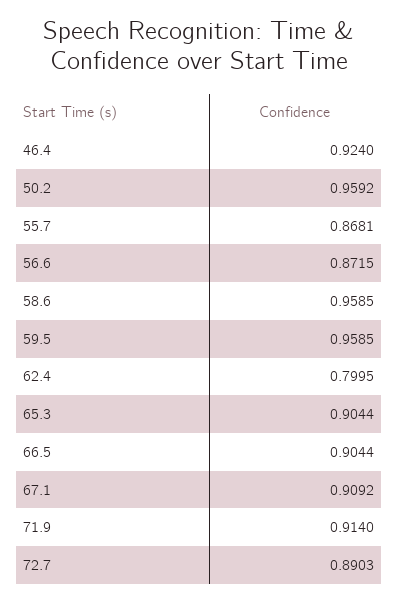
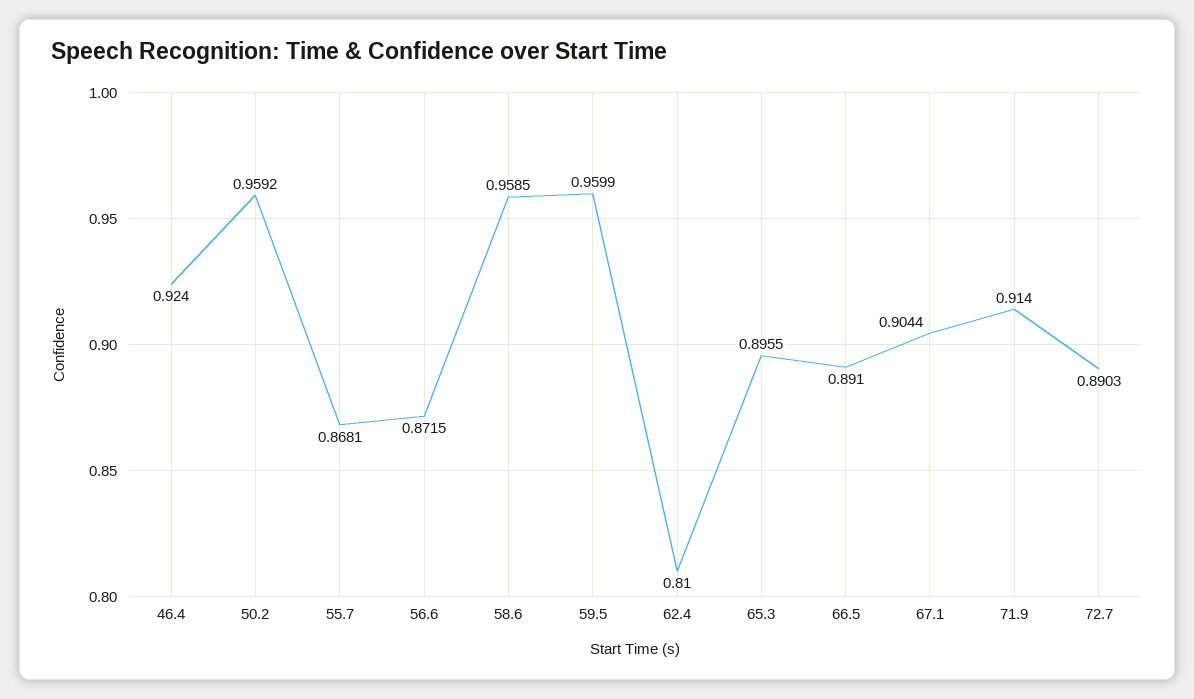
  {
    "46.4": 0.924,
    "50.2": 0.9592,
    "55.7": 0.8681,
    "56.6": 0.8715,
    "58.6": 0.9585,
-   "59.5": 0.9585,
+   "59.5": 0.9599,
-   "62.4": 0.7995,
+   "62.4": 0.81,
-   "65.3": 0.9044,
+   "65.3": 0.8955,
-   "66.5": 0.9044,
+   "66.5": 0.891,
-   "67.1": 0.9092,
+   "67.1": 0.9044,
    "71.9": 0.914,
    "72.7": 0.8903
  }

